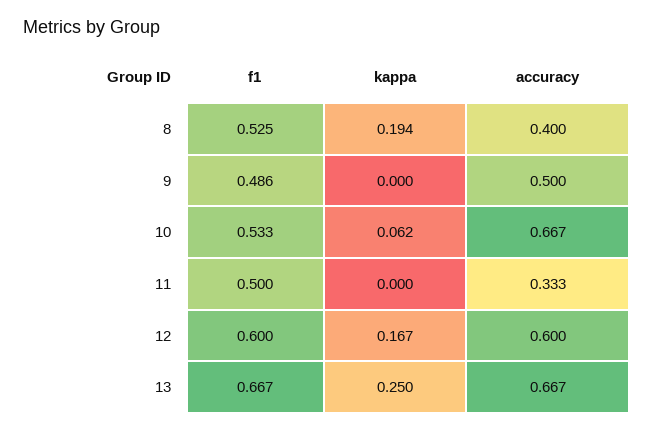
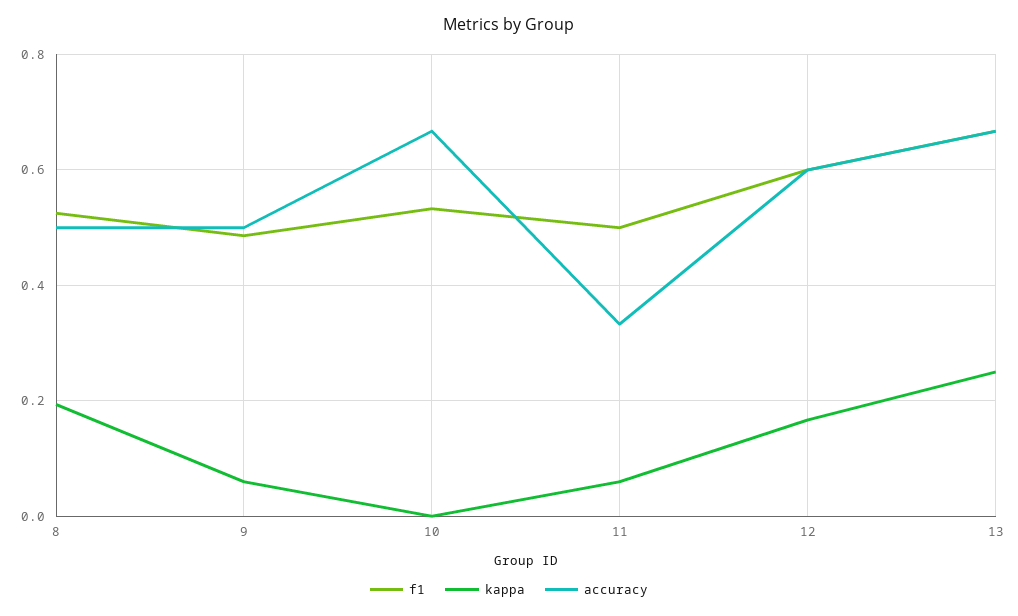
  {
    "f1": {
      "8": 0.525,
      "9": 0.486,
      "10": 0.533,
      "11": 0.5,
      "12": 0.6,
      "13": 0.667
    },
    "kappa": {
      "8": 0.194,
-     "9": 0,
+     "9": 0.06,
-     "10": 0.062,
+     "10": 0,
-     "11": 0,
+     "11": 0.06,
      "12": 0.167,
      "13": 0.25
    },
    "accuracy": {
-     "8": 0.4,
+     "8": 0.5,
      "9": 0.5,
      "10": 0.667,
      "11": 0.333,
      "12": 0.6,
      "13": 0.667
    }
  }

